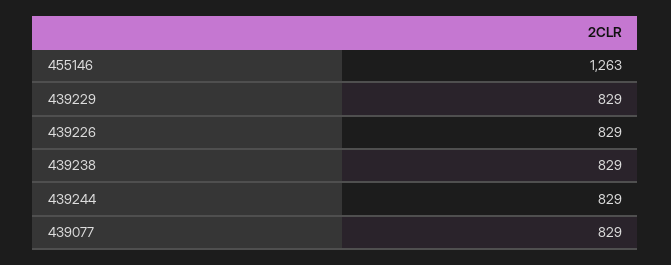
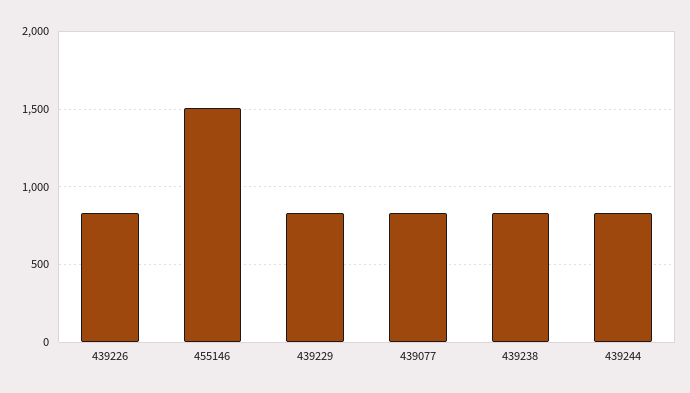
  {
-   "455146": 1263,
+   "455146": 1500,
    "439229": 829,
    "439226": 829,
    "439238": 829,
    "439244": 829,
    "439077": 829
  }

